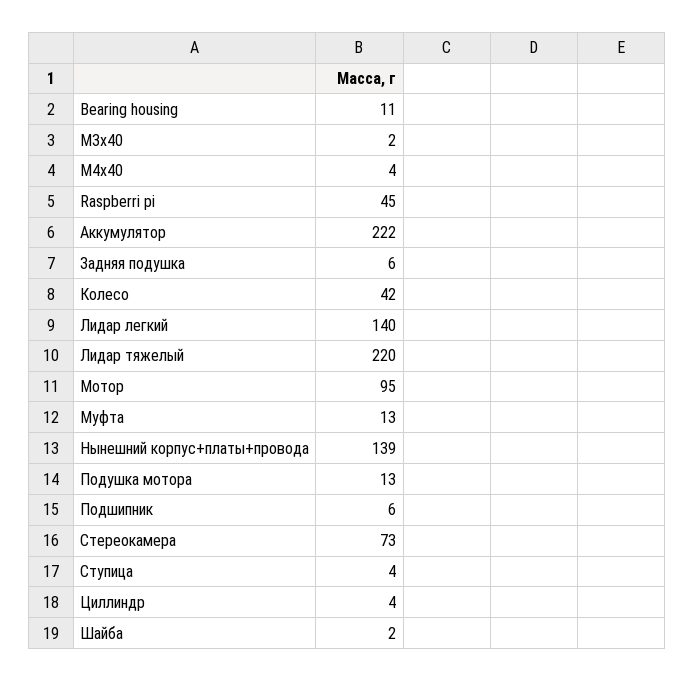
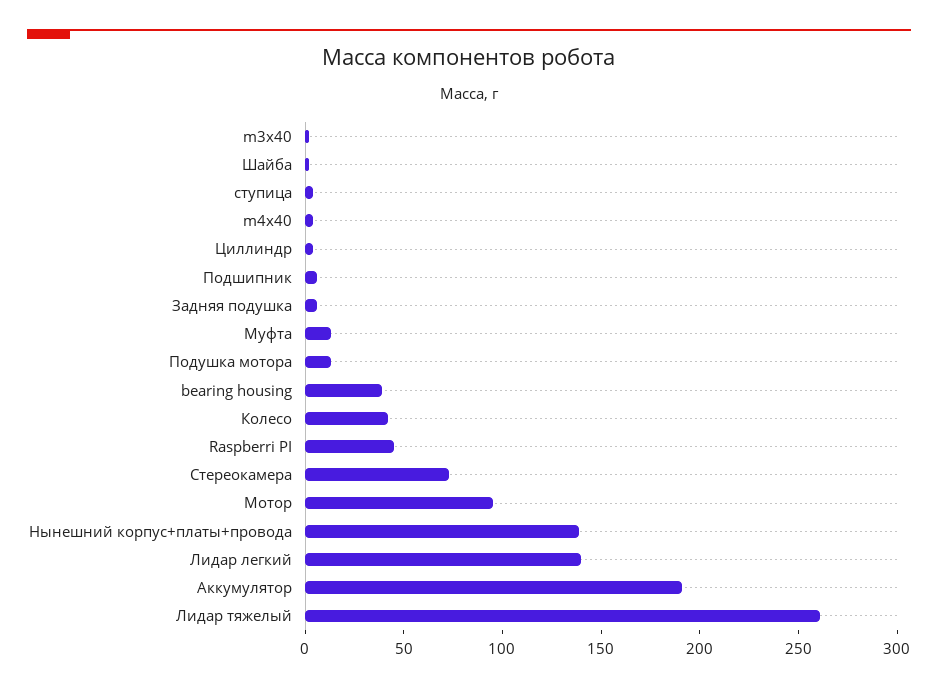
  {
-   "Bearing housing": 11,
+   "Bearing housing": 40,
    "M3x40": 2,
    "M4x40": 4,
    "Raspberri pi": 45,
-   "Аккумулятор": 222,
+   "Аккумулятор": 190,
    "Задняя подушка": 6,
    "Колесо": 42,
    "Лидар легкий": 140,
-   "Лидар тяжелый": 220,
+   "Лидар тяжелый": 260,
    "Мотор": 95,
    "Муфта": 13,
    "Нынешний корпус+платы+провода": 139,
    "Подушка мотора": 13,
    "Подшипник": 6,
    "Стереокамера": 73,
    "Ступица": 4,
    "Циллиндр": 4,
    "Шайба": 2
  }

